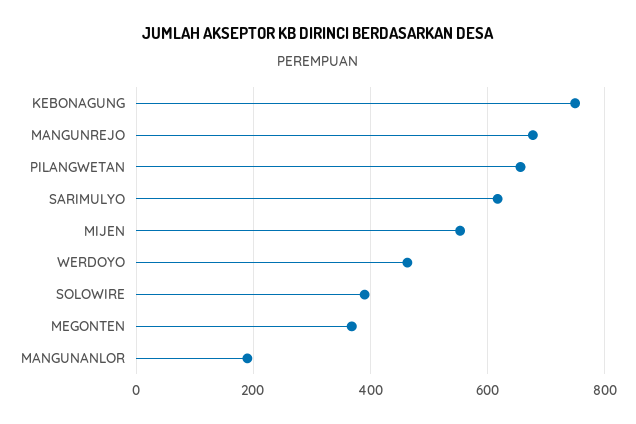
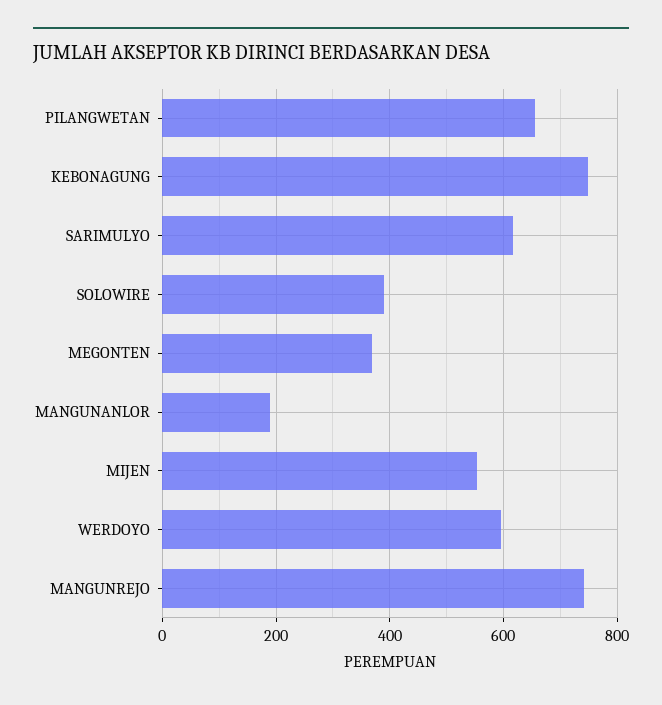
  {
    "KEBONAGUNG": 740,
-   "MANGUNREJO": 680,
+   "MANGUNREJO": 740,
    "PILANGWETAN": 660,
    "SARIMULYO": 620,
    "MIJEN": 560,
-   "WERDOYO": 460,
+   "WERDOYO": 600,
    "SOLOWIRE": 400,
    "MEGONTEN": 360,
    "MANGUNANLOR": 200
  }

